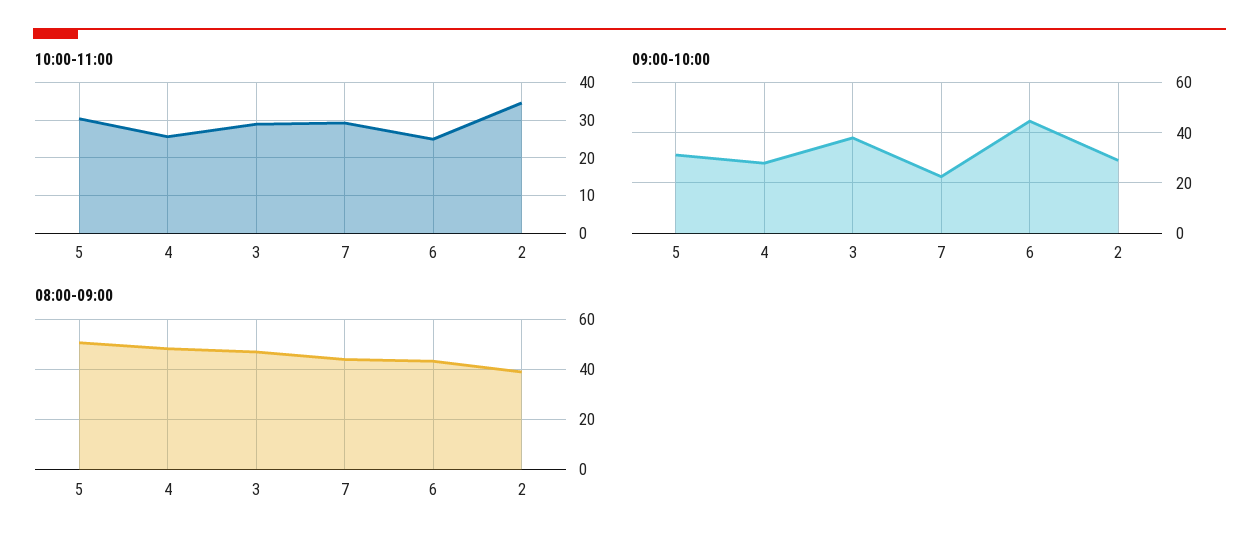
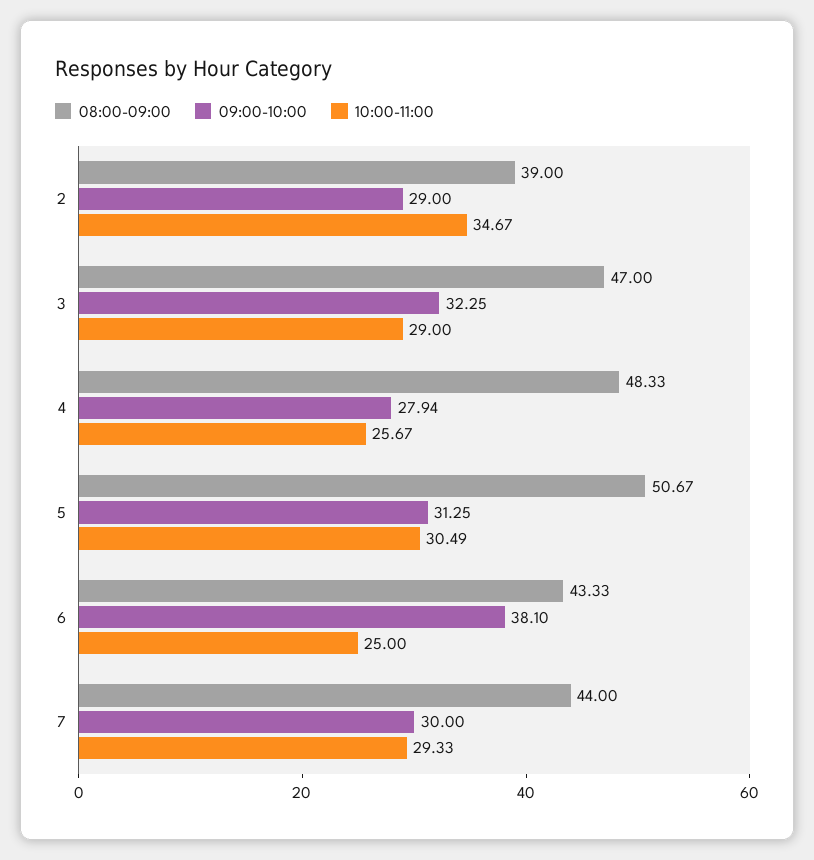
  {
    "10:00-11:00": {
      "5": 30.49,
      "4": 25.67,
      "3": 29,
      "7": 29.33,
      "6": 25,
      "2": 34.67
    },
    "09:00-10:00": {
      "5": 31.25,
      "4": 27.94,
-     "3": 37.5,
+     "3": 32.25,
-     "7": 22.5,
+     "7": 30,
-     "6": 45,
+     "6": 38.1,
      "2": 29
    },
    "08:00-09:00": {
      "5": 50.67,
      "4": 48.33,
      "3": 47,
      "7": 44,
      "6": 43.33,
      "2": 39
    }
  }

